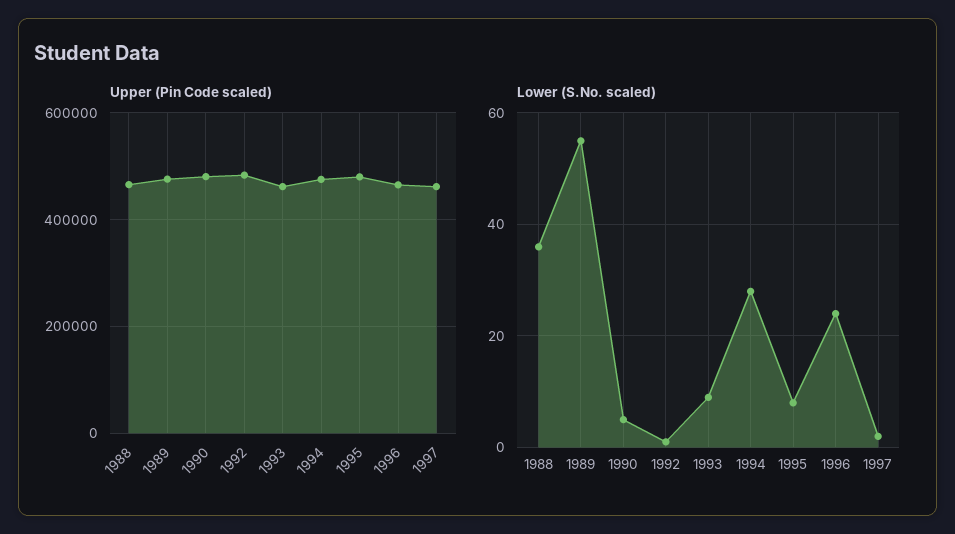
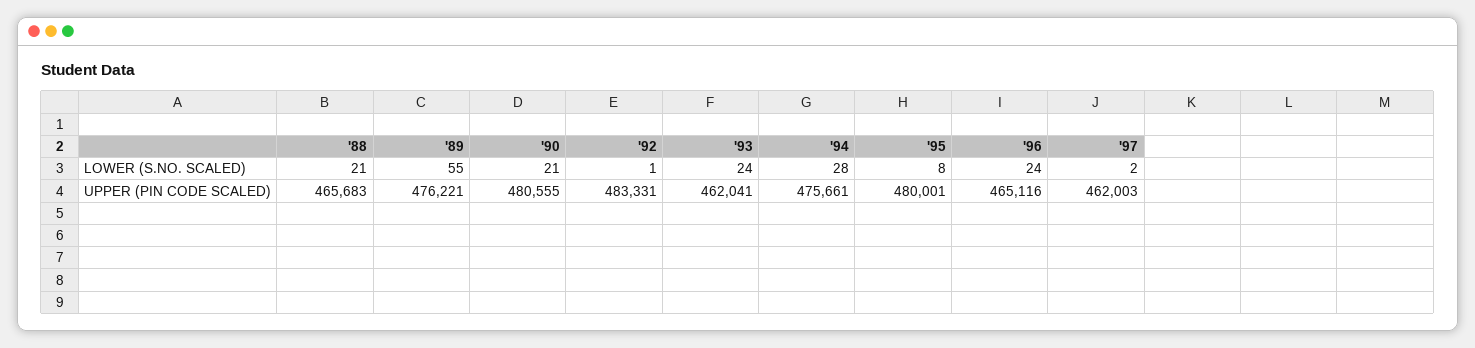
  {
    "Upper (Pin Code scaled)": {
      "1988": 465683,
      "1989": 476221,
      "1990": 480555,
      "1992": 483331,
      "1993": 462041,
      "1994": 475661,
      "1995": 480001,
      "1996": 465116,
      "1997": 462003
    },
    "Lower (S.No. scaled)": {
-     "1988": 35,
+     "1988": 21,
      "1989": 55,
-     "1990": 5,
+     "1990": 21,
      "1992": 1,
-     "1993": 10,
+     "1993": 24,
      "1994": 28,
      "1995": 8,
      "1996": 24,
      "1997": 2
    }
  }

